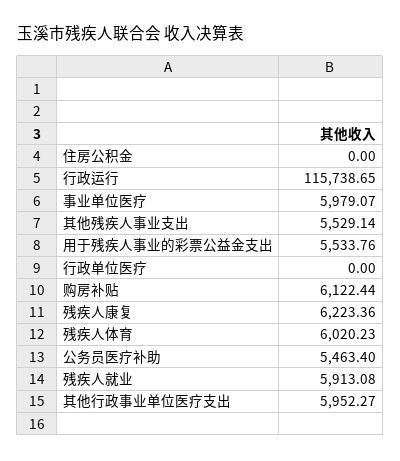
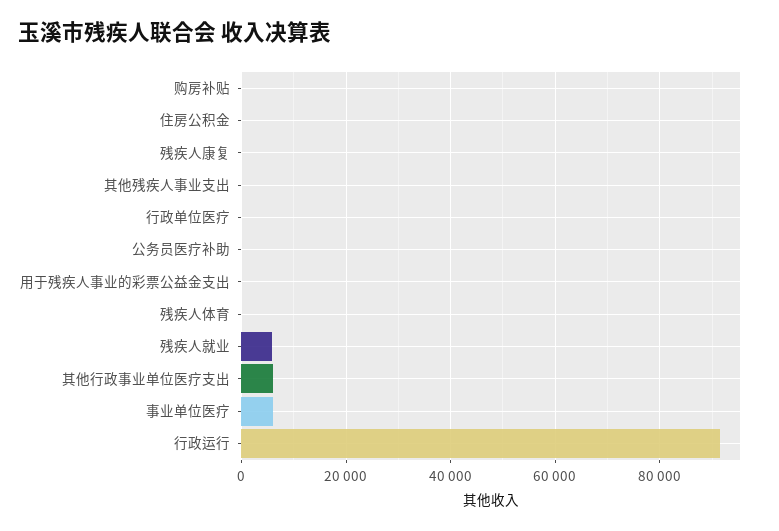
  {
    "住房公积金": 0,
-   "行政运行": 115738.65,
+   "行政运行": 92000,
    "事业单位医疗": 5979.07,
-   "其他残疾人事业支出": 5529.14,
+   "其他残疾人事业支出": 0,
-   "用于残疾人事业的彩票公益金支出": 5533.76,
+   "用于残疾人事业的彩票公益金支出": 0,
    "行政单位医疗": 0,
-   "购房补贴": 6122.44,
+   "购房补贴": 0,
-   "残疾人康复": 6223.36,
+   "残疾人康复": 0,
-   "残疾人体育": 6020.23,
+   "残疾人体育": 0,
-   "公务员医疗补助": 5463.4,
+   "公务员医疗补助": 0,
    "残疾人就业": 5913.08,
    "其他行政事业单位医疗支出": 5952.27
  }

